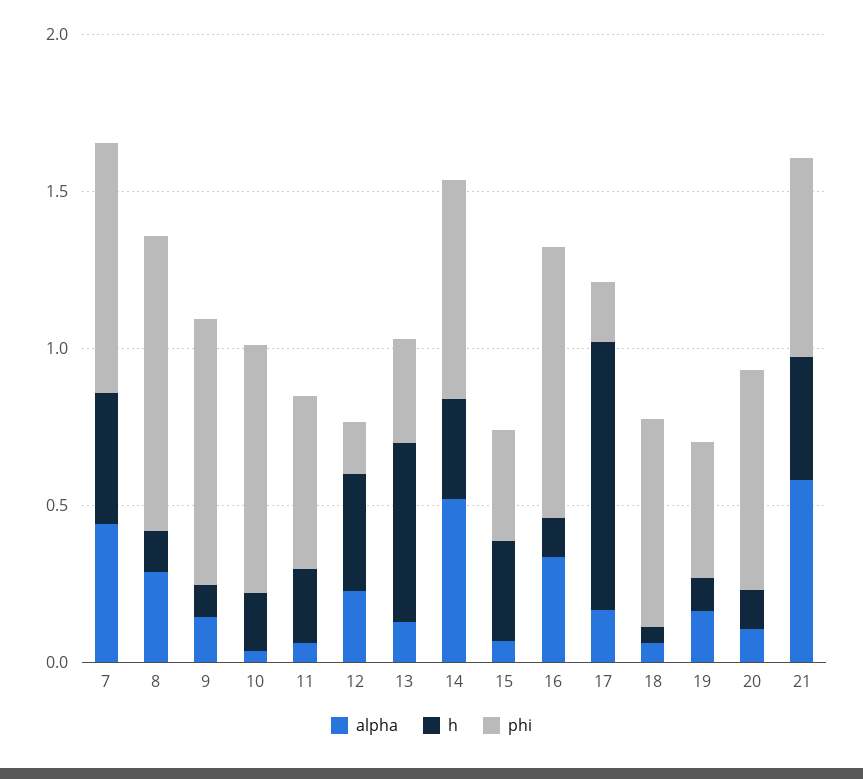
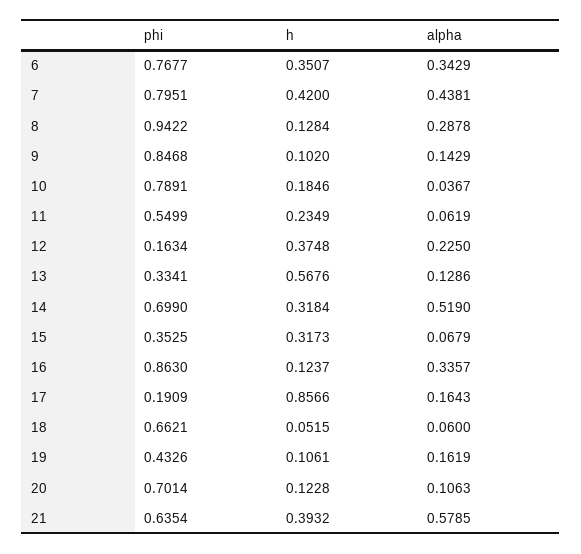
  {
    "alpha": {
      "7": 0.4381,
      "8": 0.2878,
      "9": 0.1429,
      "10": 0.0367,
      "11": 0.0619,
      "12": 0.225,
      "13": 0.1286,
      "14": 0.519,
      "15": 0.0679,
      "16": 0.3357,
      "17": 0.1643,
      "18": 0.06,
      "19": 0.1619,
      "20": 0.1063,
-     "21": 0.5785
+     "21": 0.5785,
+     "6": 0.3429
    },
    "h": {
      "7": 0.42,
      "8": 0.1284,
      "9": 0.102,
      "10": 0.1846,
      "11": 0.2349,
      "12": 0.3748,
      "13": 0.5676,
      "14": 0.3184,
      "15": 0.3173,
      "16": 0.1237,
      "17": 0.8566,
      "18": 0.0515,
      "19": 0.1061,
      "20": 0.1228,
-     "21": 0.3932
+     "21": 0.3932,
+     "6": 0.3507
    },
    "phi": {
      "7": 0.7951,
      "8": 0.9422,
      "9": 0.8468,
      "10": 0.7891,
      "11": 0.5499,
      "12": 0.1634,
      "13": 0.3341,
      "14": 0.699,
      "15": 0.3525,
      "16": 0.863,
      "17": 0.1909,
      "18": 0.6621,
      "19": 0.4326,
      "20": 0.7014,
-     "21": 0.6354
+     "21": 0.6354,
+     "6": 0.7677
    }
  }

